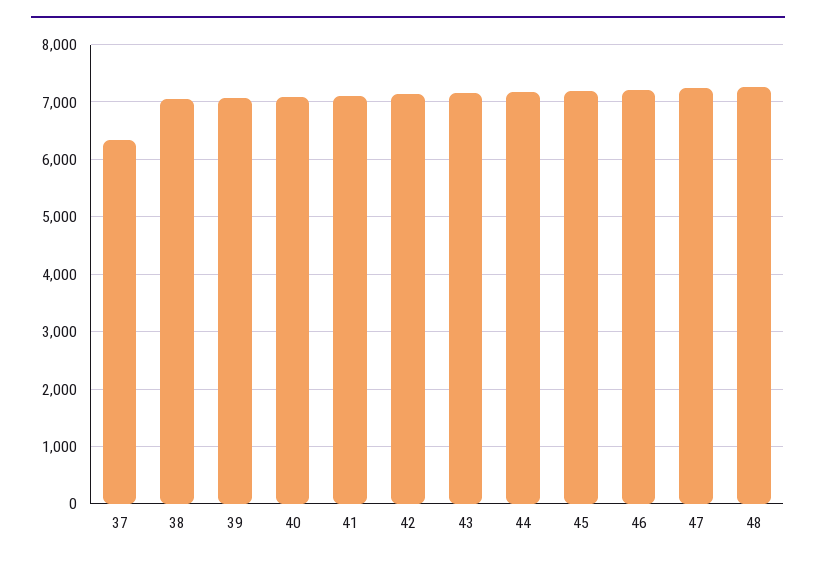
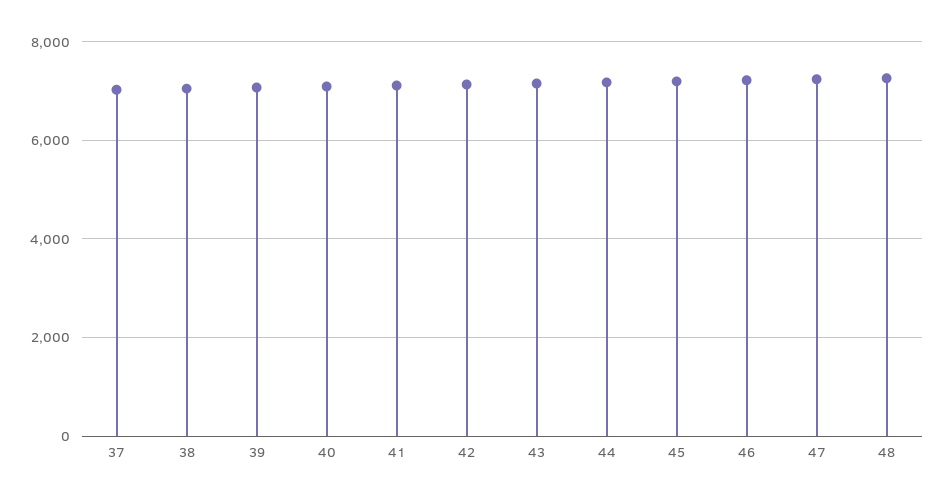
  {
-   "37": 6400,
+   "37": 7000,
    "38": 7000,
    "39": 7000,
    "40": 7000,
    "41": 7200,
    "42": 7200,
    "43": 7200,
    "44": 7200,
    "45": 7200,
    "46": 7200,
    "47": 7200,
    "48": 7200
  }

